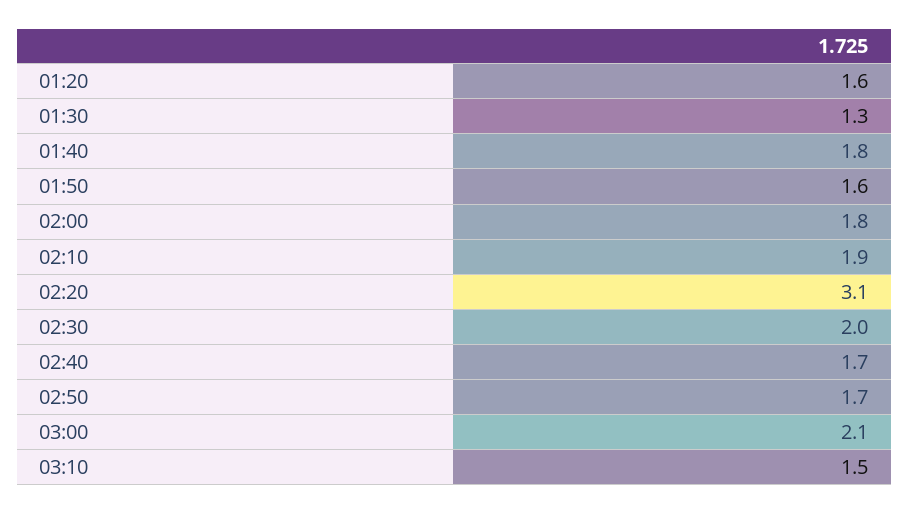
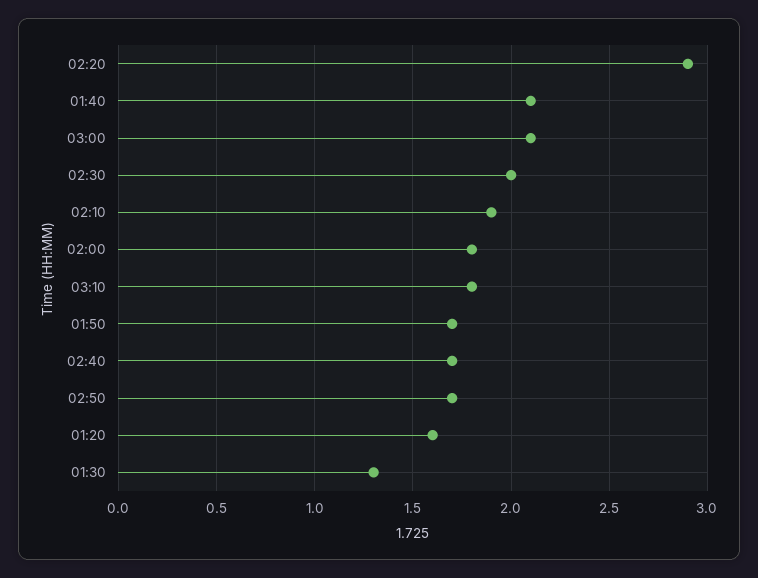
  {
    "01:20": 1.6,
    "01:30": 1.3,
-   "01:40": 1.8,
+   "01:40": 2.1,
-   "01:50": 1.6,
+   "01:50": 1.7,
    "02:00": 1.8,
    "02:10": 1.9,
-   "02:20": 3.1,
+   "02:20": 2.9,
    "02:30": 2,
    "02:40": 1.7,
    "02:50": 1.7,
    "03:00": 2.1,
-   "03:10": 1.5
+   "03:10": 1.8
  }

